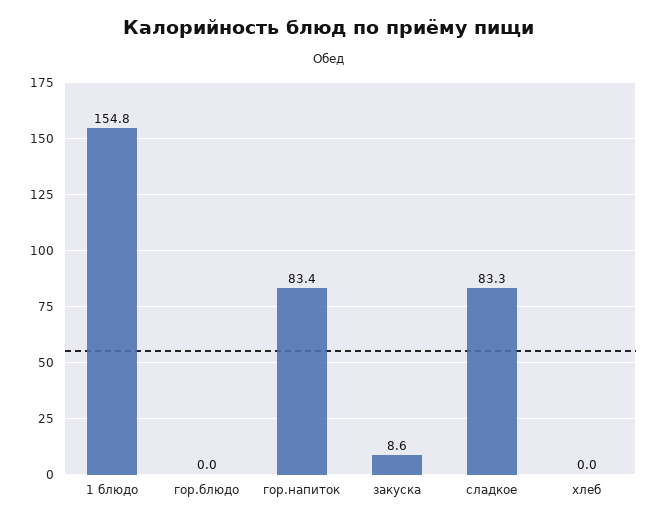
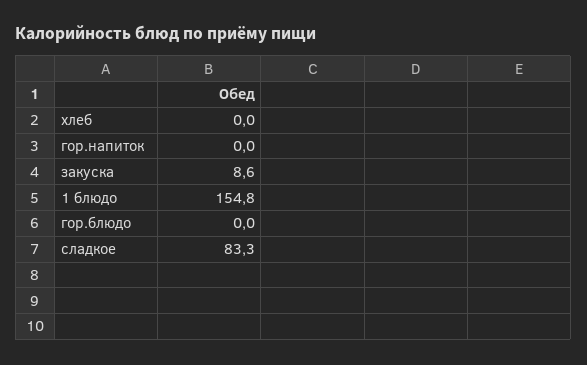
  {
    "1 блюдо": 154.8,
    "гор.блюдо": 0,
-   "гор.напиток": 83.4,
+   "гор.напиток": 0,
    "закуска": 8.6,
    "сладкое": 83.3,
    "хлеб": 0
  }

